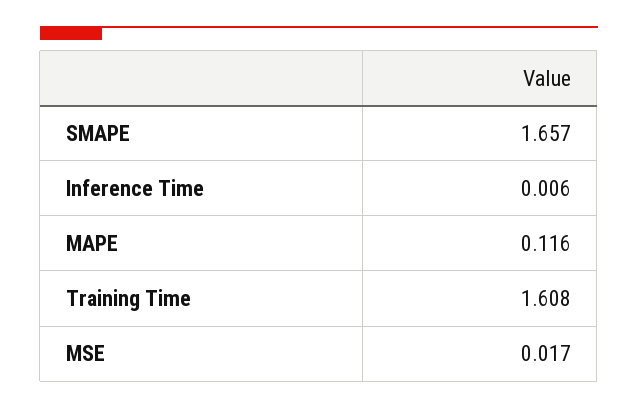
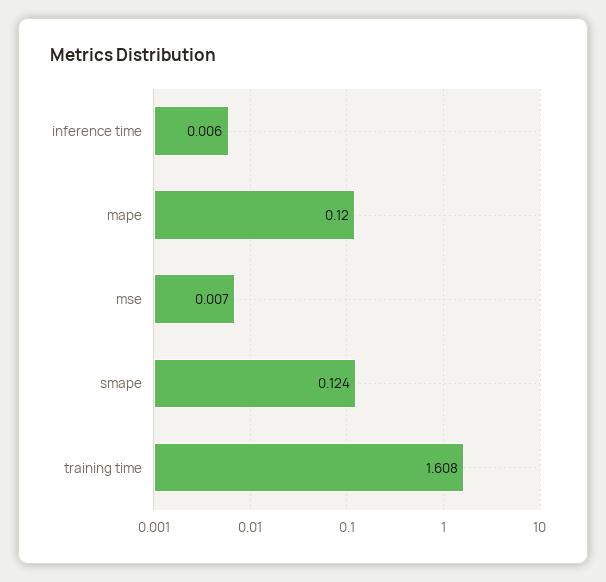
  {
-   "SMAPE": 1.657,
+   "SMAPE": 0.124,
    "Inference Time": 0.006,
-   "MAPE": 0.116,
+   "MAPE": 0.12,
    "Training Time": 1.608,
-   "MSE": 0.017
+   "MSE": 0.007
  }

